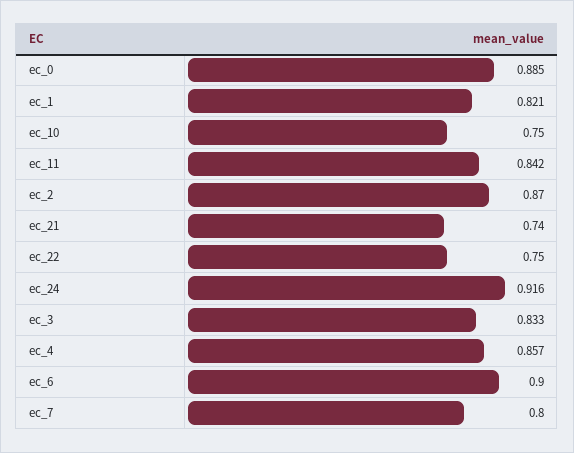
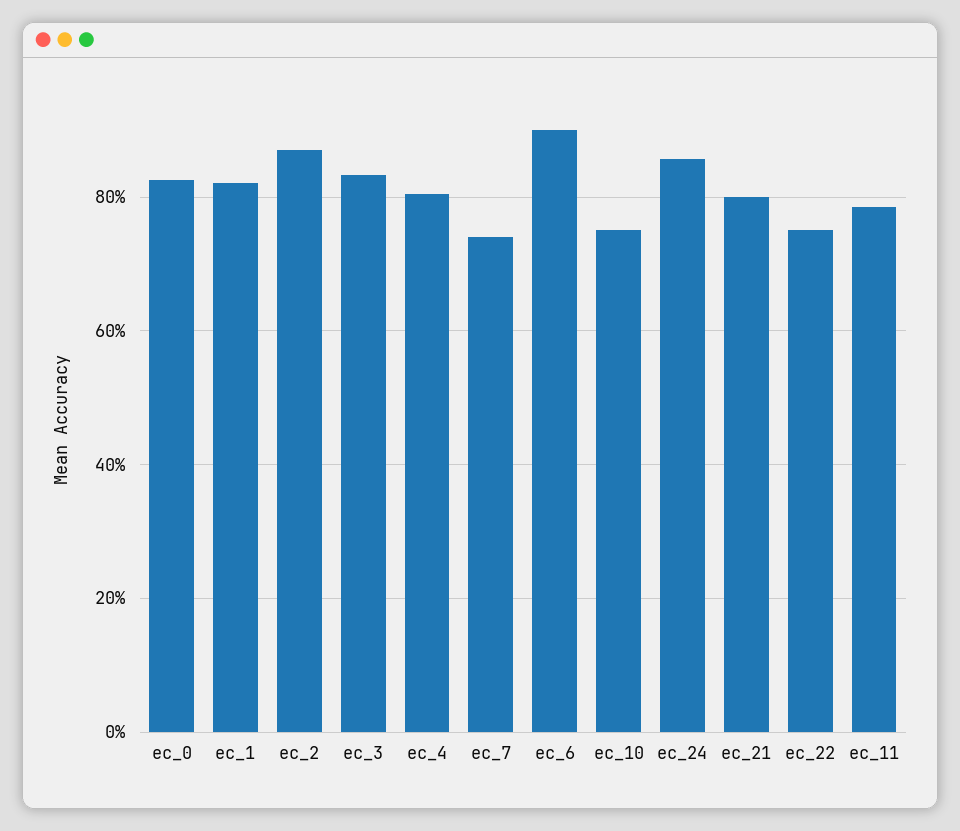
  {
-   "ec_0": 0.885,
+   "ec_0": 0.82,
    "ec_1": 0.821,
    "ec_10": 0.75,
-   "ec_11": 0.842,
+   "ec_11": 0.78,
    "ec_2": 0.87,
-   "ec_21": 0.74,
+   "ec_21": 0.8,
    "ec_22": 0.75,
-   "ec_24": 0.916,
+   "ec_24": 0.86,
    "ec_3": 0.833,
-   "ec_4": 0.857,
+   "ec_4": 0.8,
    "ec_6": 0.9,
-   "ec_7": 0.8
+   "ec_7": 0.74
  }

